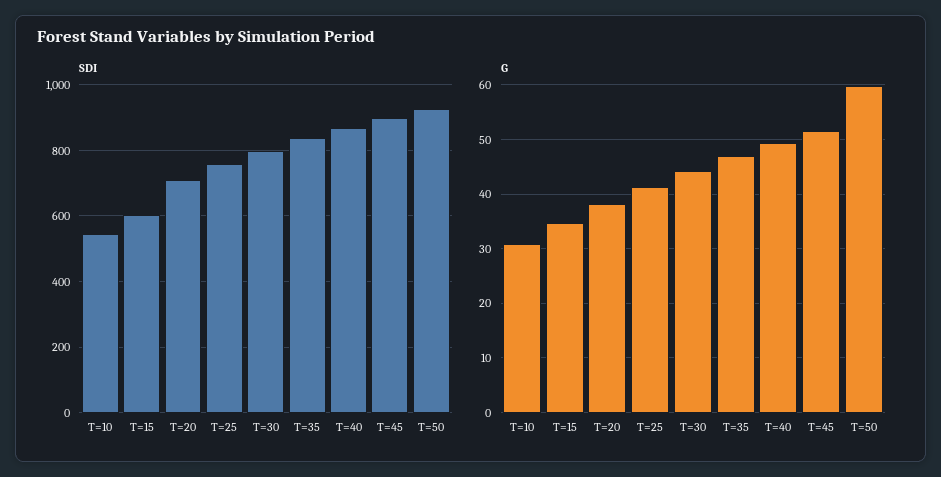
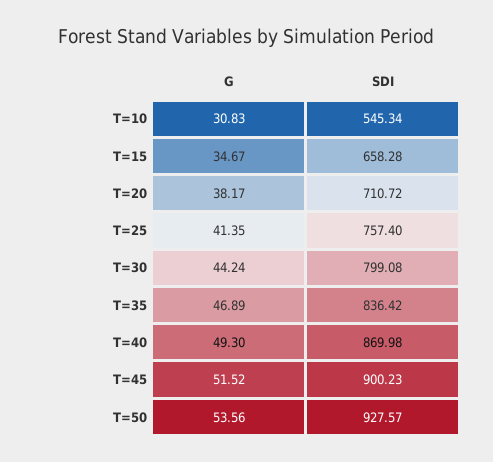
  {
    "SDI": {
      "T=10": 545.34,
-     "T=15": 600,
+     "T=15": 658.28,
      "T=20": 710.72,
      "T=25": 757.4,
      "T=30": 799.08,
      "T=35": 836.42,
      "T=40": 869.98,
      "T=45": 900.23,
      "T=50": 927.57
    },
    "G": {
      "T=10": 30.83,
      "T=15": 34.67,
      "T=20": 38.17,
      "T=25": 41.35,
      "T=30": 44.24,
      "T=35": 46.89,
      "T=40": 49.3,
      "T=45": 51.52,
-     "T=50": 60
+     "T=50": 53.56
    }
  }

